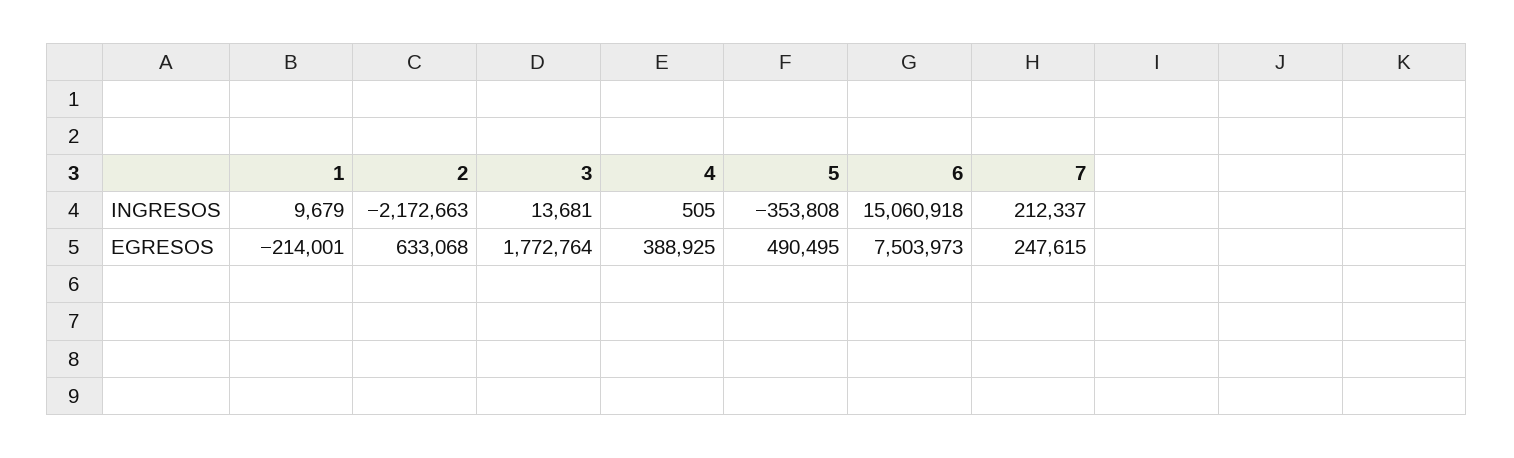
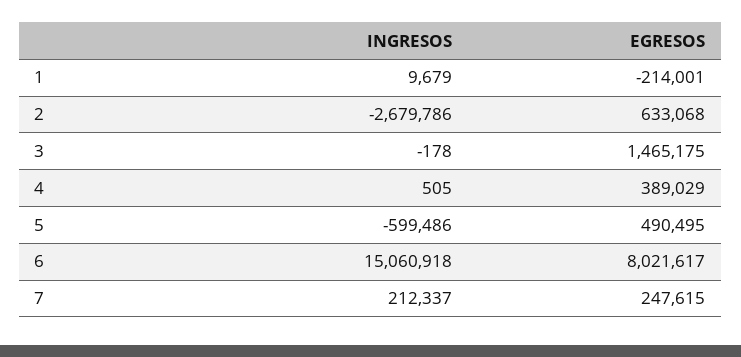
  {
    "1": {
      "INGRESOS": 9679,
      "EGRESOS": -214001
    },
    "2": {
-     "INGRESOS": -2172663,
+     "INGRESOS": -2679786,
      "EGRESOS": 633068
    },
    "3": {
-     "INGRESOS": 13681,
+     "INGRESOS": -178,
-     "EGRESOS": 1772764
+     "EGRESOS": 1465175
    },
    "4": {
      "INGRESOS": 505,
-     "EGRESOS": 388925
+     "EGRESOS": 389029
    },
    "5": {
-     "INGRESOS": -353808,
+     "INGRESOS": -599486,
      "EGRESOS": 490495
    },
    "6": {
      "INGRESOS": 15060918,
-     "EGRESOS": 7503973
+     "EGRESOS": 8021617
    },
    "7": {
      "INGRESOS": 212337,
      "EGRESOS": 247615
    }
  }

